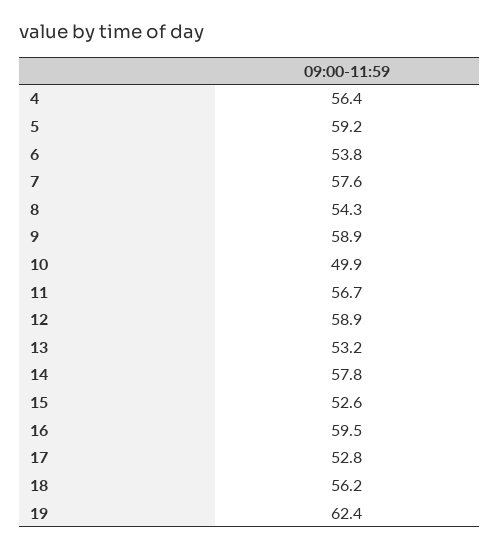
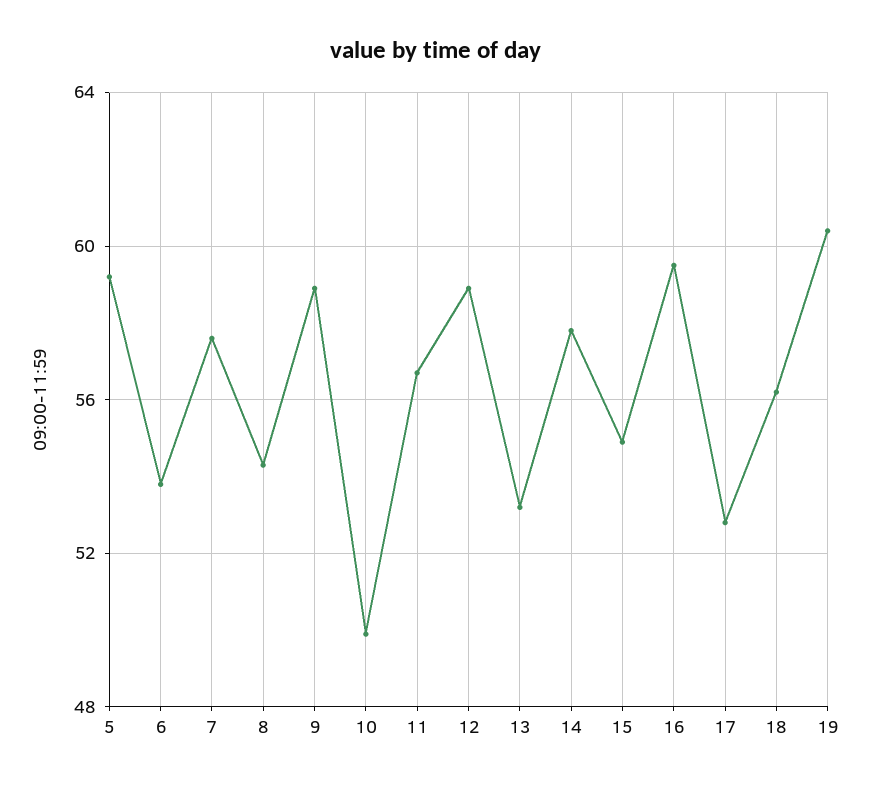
  {
-   "4": 56.4,
    "5": 59.2,
    "6": 53.8,
    "7": 57.6,
    "8": 54.3,
    "9": 58.9,
    "10": 49.9,
    "11": 56.7,
    "12": 58.9,
    "13": 53.2,
    "14": 57.8,
-   "15": 52.6,
+   "15": 55,
    "16": 59.5,
    "17": 52.8,
    "18": 56.2,
-   "19": 62.4
+   "19": 60.5
  }

